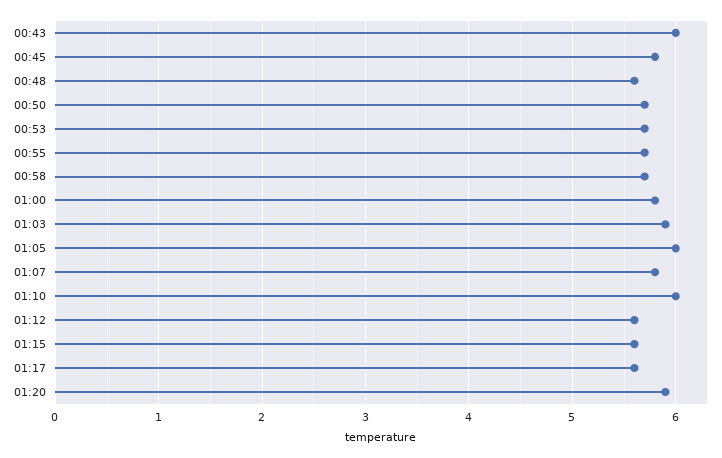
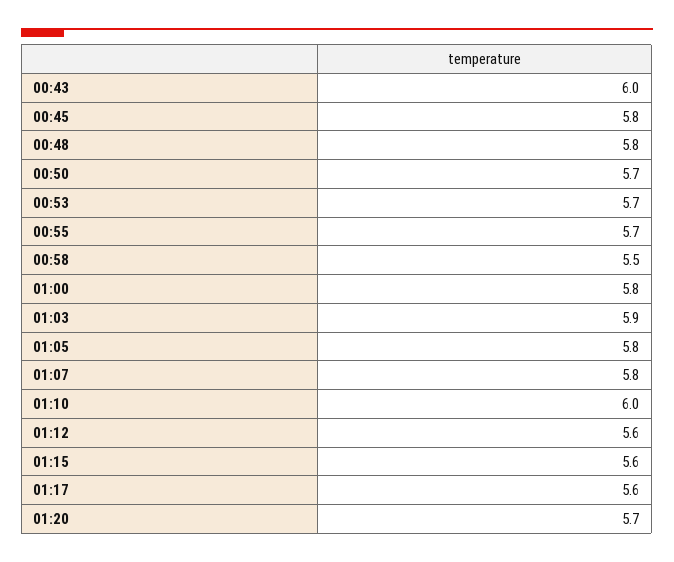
  {
    "00:43": 6,
    "00:45": 5.8,
-   "00:48": 5.6,
+   "00:48": 5.8,
    "00:50": 5.7,
    "00:53": 5.7,
    "00:55": 5.7,
-   "00:58": 5.7,
+   "00:58": 5.5,
    "01:00": 5.8,
    "01:03": 5.9,
-   "01:05": 6,
+   "01:05": 5.8,
    "01:07": 5.8,
    "01:10": 6,
    "01:12": 5.6,
    "01:15": 5.6,
    "01:17": 5.6,
-   "01:20": 5.9
+   "01:20": 5.7
  }

